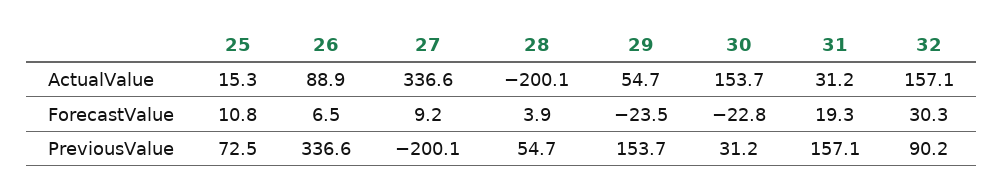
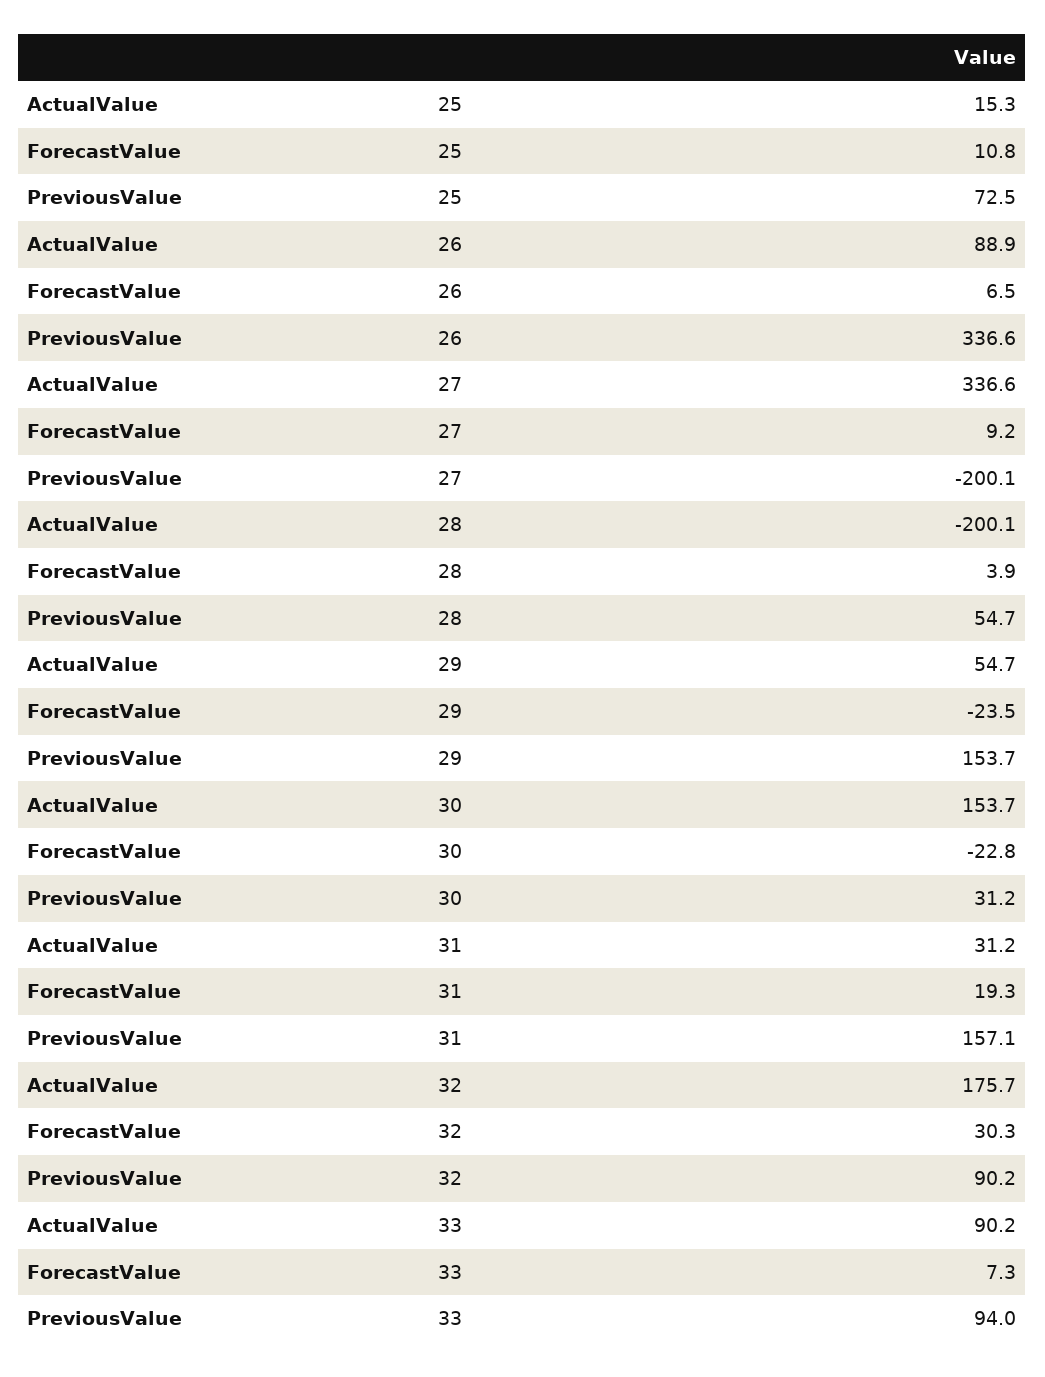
  {
    "25": {
      "ActualValue": 15.3,
      "ForecastValue": 10.8,
      "PreviousValue": 72.5
    },
    "26": {
      "ActualValue": 88.9,
      "ForecastValue": 6.5,
      "PreviousValue": 336.6
    },
    "27": {
      "ActualValue": 336.6,
      "ForecastValue": 9.2,
      "PreviousValue": -200.1
    },
    "28": {
      "ActualValue": -200.1,
      "ForecastValue": 3.9,
      "PreviousValue": 54.7
    },
    "29": {
      "ActualValue": 54.7,
      "ForecastValue": -23.5,
      "PreviousValue": 153.7
    },
    "30": {
      "ActualValue": 153.7,
      "ForecastValue": -22.8,
      "PreviousValue": 31.2
    },
    "31": {
      "ActualValue": 31.2,
      "ForecastValue": 19.3,
      "PreviousValue": 157.1
    },
    "32": {
-     "ActualValue": 157.1,
+     "ActualValue": 175.7,
      "ForecastValue": 30.3,
      "PreviousValue": 90.2
-   }
+   },
+   "33": {
+     "ActualValue": 90.2,
+     "ForecastValue": 7.3,
+     "PreviousValue": 94
+   }
  }

